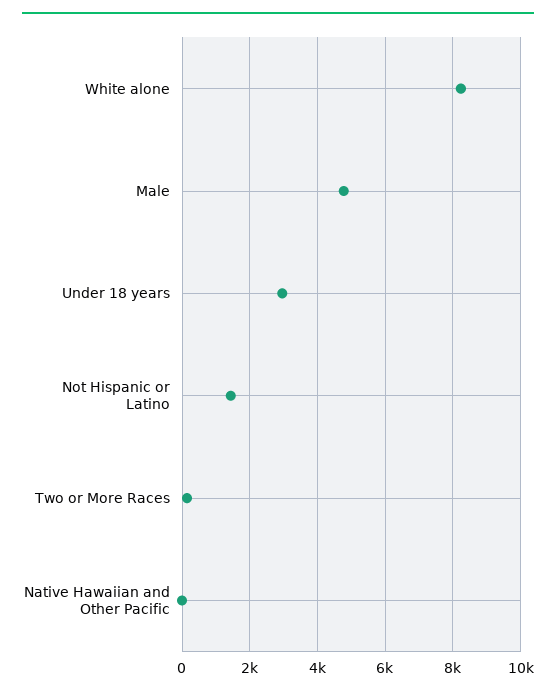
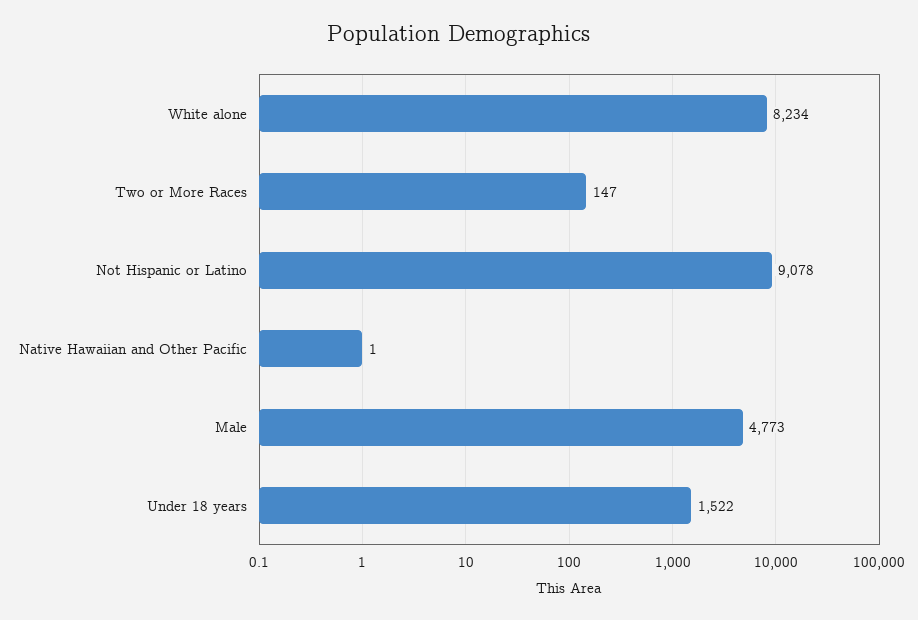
  {
    "White alone": 8234,
    "Male": 4773,
-   "Under 18 years": 3000,
+   "Under 18 years": 1522,
-   "Not Hispanic or Latino": 1400,
+   "Not Hispanic or Latino": 9078,
    "Two or More Races": 147,
    "Native Hawaiian and Other Pacific": 1
  }

